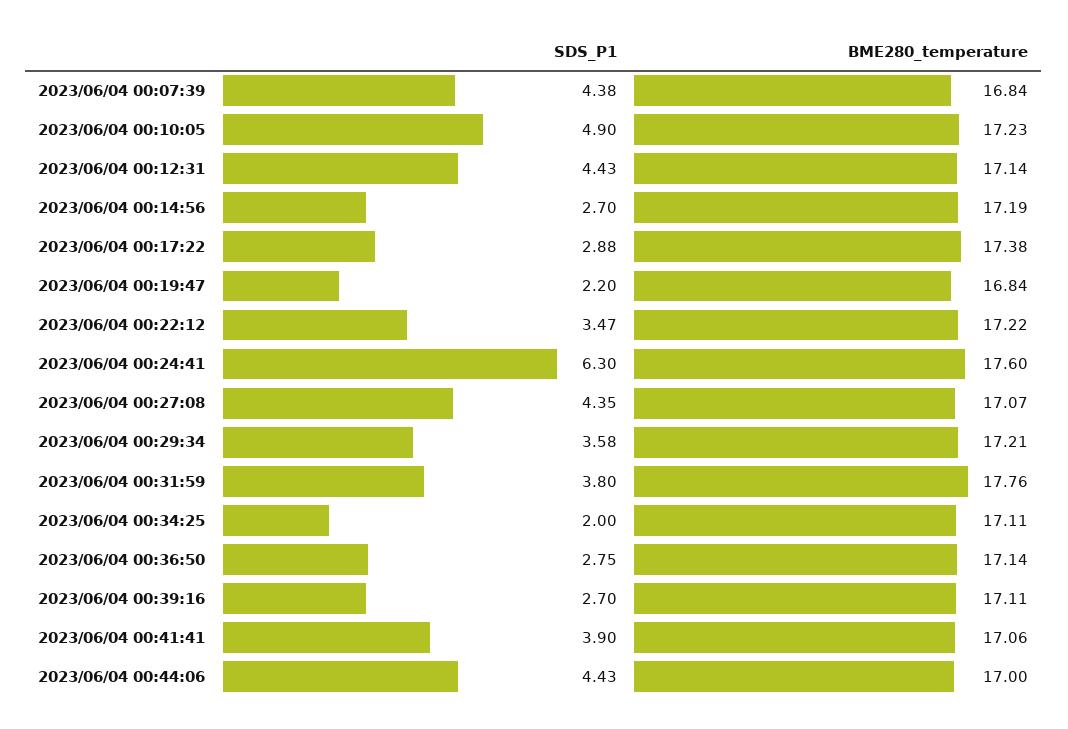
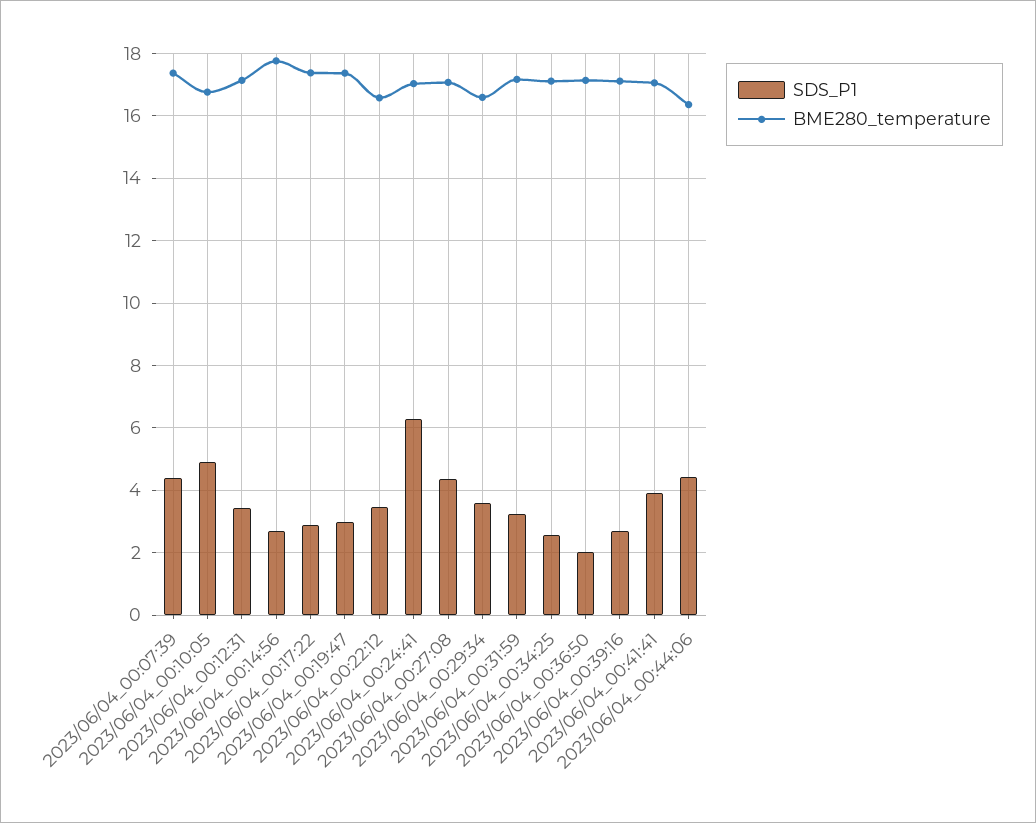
  {
    "SDS_P1": {
      "2023/06/04 00:07:39": 4.38,
      "2023/06/04 00:10:05": 4.9,
-     "2023/06/04 00:12:31": 4.43,
+     "2023/06/04 00:12:31": 3.4,
      "2023/06/04 00:14:56": 2.7,
      "2023/06/04 00:17:22": 2.88,
-     "2023/06/04 00:19:47": 2.2,
+     "2023/06/04 00:19:47": 3,
      "2023/06/04 00:22:12": 3.47,
      "2023/06/04 00:24:41": 6.3,
      "2023/06/04 00:27:08": 4.35,
      "2023/06/04 00:29:34": 3.58,
-     "2023/06/04 00:31:59": 3.8,
+     "2023/06/04 00:31:59": 3.2,
-     "2023/06/04 00:34:25": 2,
+     "2023/06/04 00:34:25": 2.6,
-     "2023/06/04 00:36:50": 2.75,
+     "2023/06/04 00:36:50": 2,
      "2023/06/04 00:39:16": 2.7,
      "2023/06/04 00:41:41": 3.9,
      "2023/06/04 00:44:06": 4.43
    },
    "BME280_temperature": {
-     "2023/06/04 00:07:39": 16.84,
+     "2023/06/04 00:07:39": 17.4,
-     "2023/06/04 00:10:05": 17.23,
+     "2023/06/04 00:10:05": 16.8,
      "2023/06/04 00:12:31": 17.14,
-     "2023/06/04 00:14:56": 17.19,
+     "2023/06/04 00:14:56": 17.8,
      "2023/06/04 00:17:22": 17.38,
-     "2023/06/04 00:19:47": 16.84,
+     "2023/06/04 00:19:47": 17.4,
-     "2023/06/04 00:22:12": 17.22,
+     "2023/06/04 00:22:12": 16.6,
-     "2023/06/04 00:24:41": 17.6,
+     "2023/06/04 00:24:41": 17,
      "2023/06/04 00:27:08": 17.07,
-     "2023/06/04 00:29:34": 17.21,
+     "2023/06/04 00:29:34": 16.6,
-     "2023/06/04 00:31:59": 17.76,
+     "2023/06/04 00:31:59": 17.2,
      "2023/06/04 00:34:25": 17.11,
      "2023/06/04 00:36:50": 17.14,
      "2023/06/04 00:39:16": 17.11,
      "2023/06/04 00:41:41": 17.06,
-     "2023/06/04 00:44:06": 17
+     "2023/06/04 00:44:06": 16.4
    }
  }

